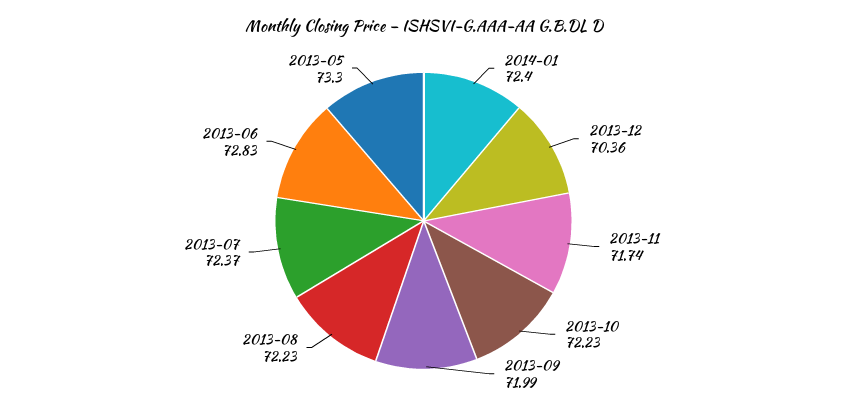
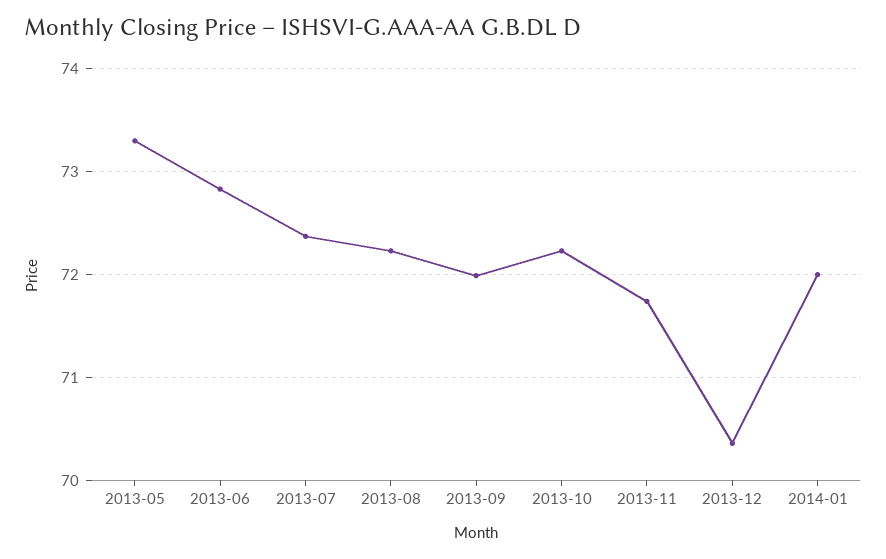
  {
-   "2014-01": 72.4,
+   "2014-01": 72,
    "2013-12": 70.36,
    "2013-11": 71.74,
    "2013-10": 72.23,
    "2013-09": 71.99,
    "2013-08": 72.23,
    "2013-07": 72.37,
    "2013-06": 72.83,
    "2013-05": 73.3
  }

